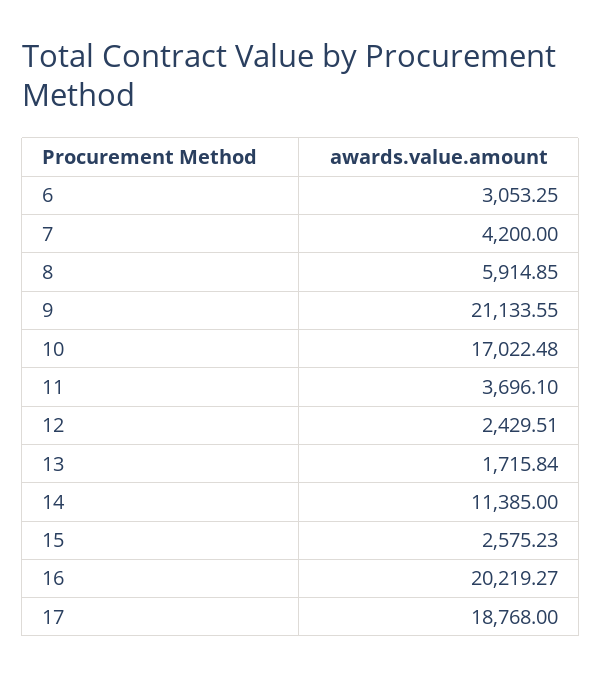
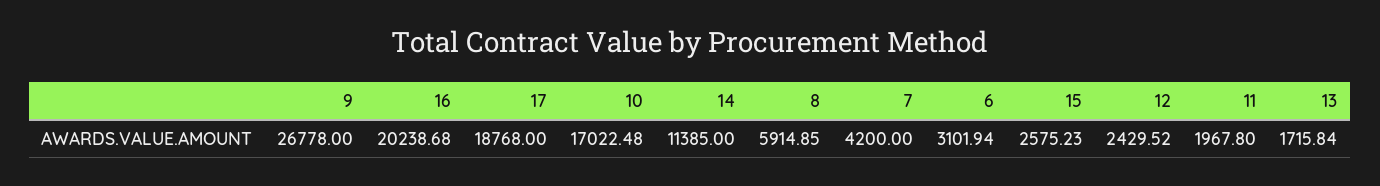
  {
-   "6": 3053.25,
+   "6": 3101.94,
    "7": 4200,
    "8": 5914.85,
-   "9": 21133.55,
+   "9": 26778,
    "10": 17022.48,
-   "11": 3696.1,
+   "11": 1967.8,
-   "12": 2429.51,
+   "12": 2429.52,
    "13": 1715.84,
    "14": 11385,
    "15": 2575.23,
-   "16": 20219.27,
+   "16": 20238.68,
    "17": 18768
  }

